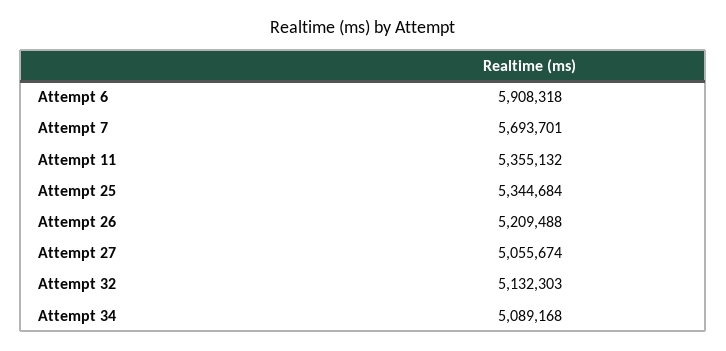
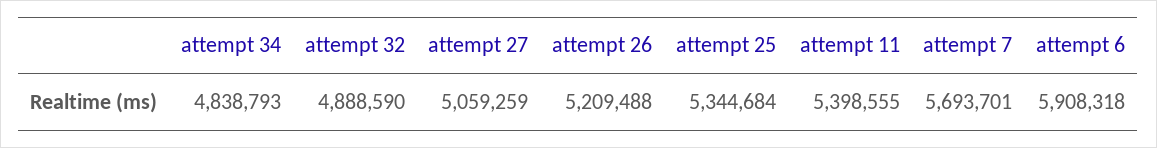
  {
    "Attempt 6": 5908318,
    "Attempt 7": 5693701,
-   "Attempt 11": 5355132,
+   "Attempt 11": 5398555,
    "Attempt 25": 5344684,
    "Attempt 26": 5209488,
-   "Attempt 27": 5055674,
+   "Attempt 27": 5059259,
-   "Attempt 32": 5132303,
+   "Attempt 32": 4888590,
-   "Attempt 34": 5089168
+   "Attempt 34": 4838793
  }

